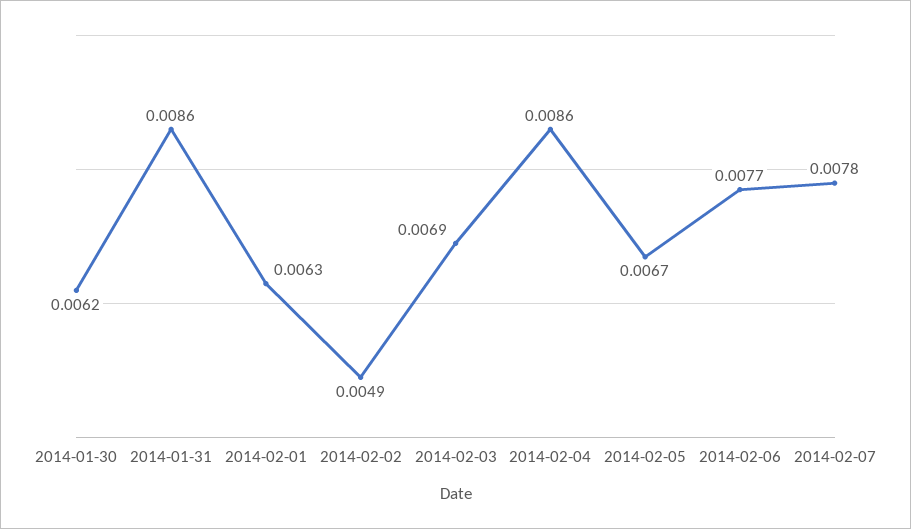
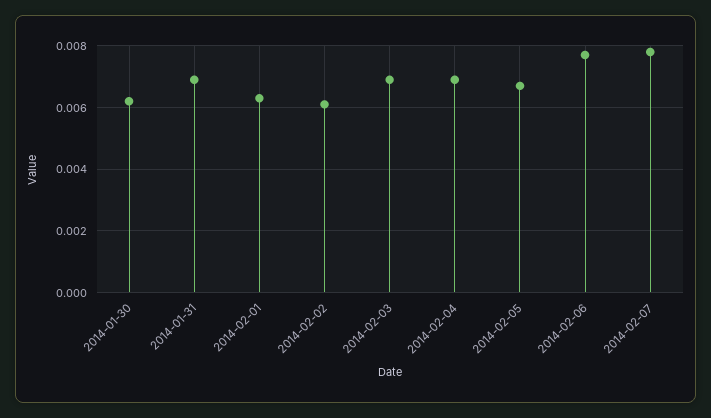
  {
    "2014-01-30": 0.0062,
-   "2014-01-31": 0.0086,
+   "2014-01-31": 0.007,
    "2014-02-01": 0.0063,
-   "2014-02-02": 0.0049,
+   "2014-02-02": 0.006,
    "2014-02-03": 0.0069,
-   "2014-02-04": 0.0086,
+   "2014-02-04": 0.007,
    "2014-02-05": 0.0067,
    "2014-02-06": 0.0077,
    "2014-02-07": 0.0078
  }

